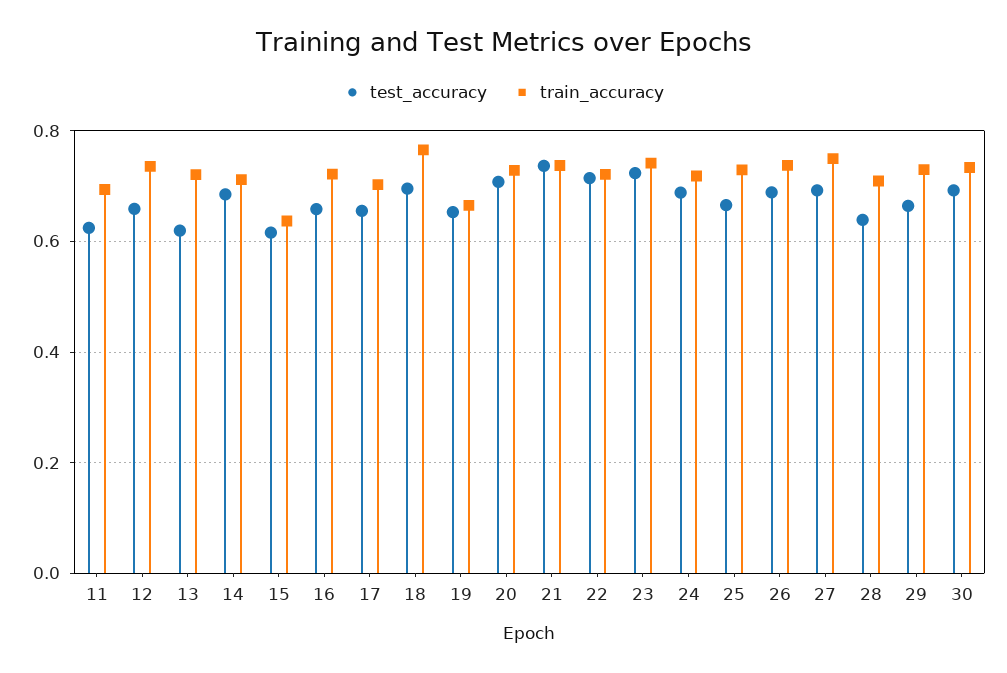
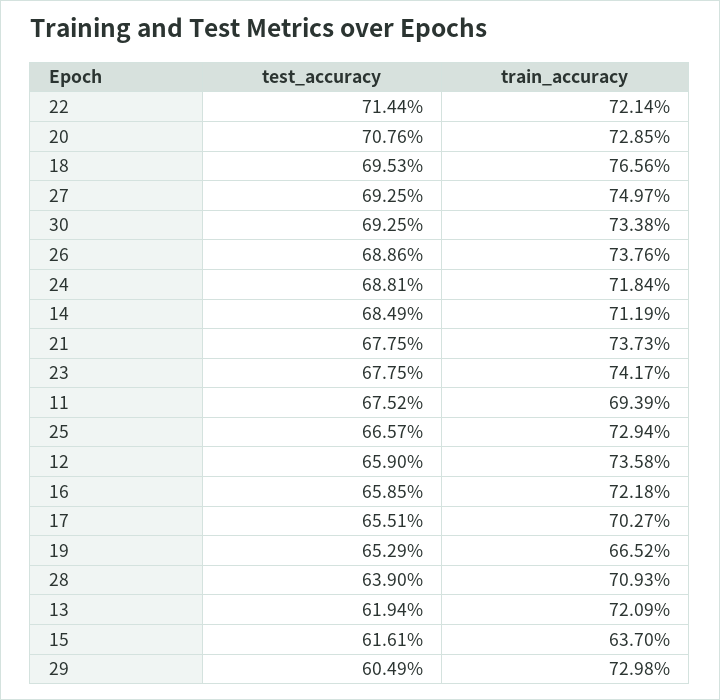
  {
    "test_accuracy": {
-     "11": 0.62,
+     "11": 0.6752,
      "12": 0.659,
      "13": 0.6194,
      "14": 0.6849,
      "15": 0.6161,
      "16": 0.6585,
      "17": 0.6551,
      "18": 0.6953,
      "19": 0.6529,
      "20": 0.7076,
-     "21": 0.74,
+     "21": 0.6775,
      "22": 0.7144,
-     "23": 0.72,
+     "23": 0.6775,
      "24": 0.6881,
      "25": 0.6657,
      "26": 0.6886,
      "27": 0.6925,
      "28": 0.639,
-     "29": 0.66,
+     "29": 0.6049,
      "30": 0.6925
    },
    "train_accuracy": {
      "11": 0.6939,
      "12": 0.7358,
      "13": 0.7209,
      "14": 0.7119,
      "15": 0.637,
      "16": 0.7218,
      "17": 0.7027,
      "18": 0.7656,
      "19": 0.6652,
      "20": 0.7285,
      "21": 0.7373,
      "22": 0.7214,
      "23": 0.7417,
      "24": 0.7184,
      "25": 0.7294,
      "26": 0.7376,
      "27": 0.7497,
      "28": 0.7093,
      "29": 0.7298,
      "30": 0.7338
    }
  }

